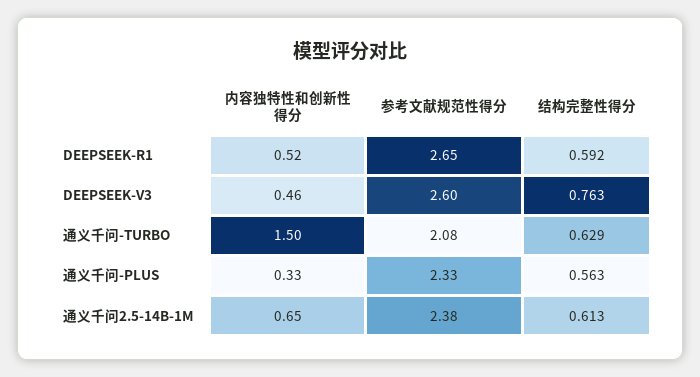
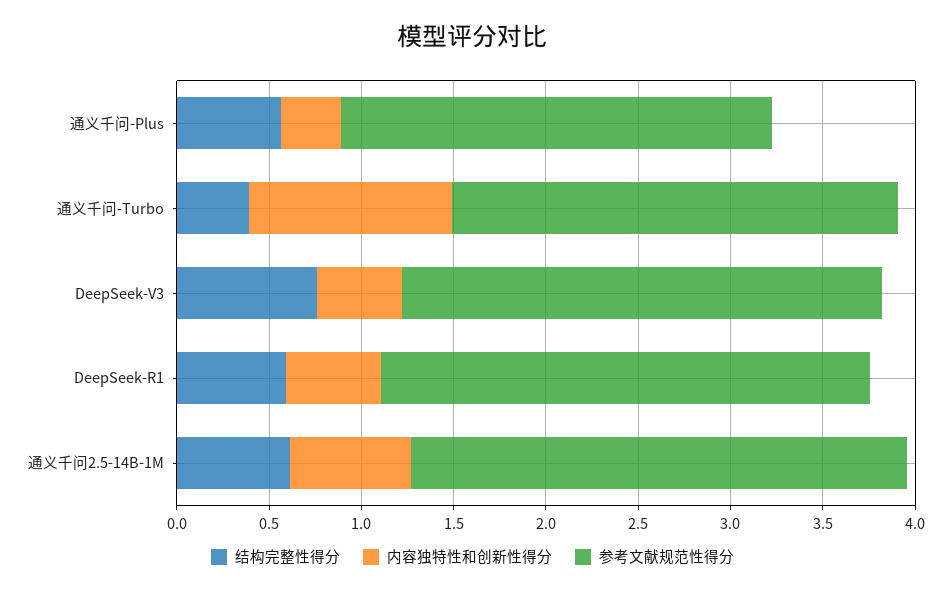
  {
    "内容独特性和创新性得分": {
      "DEEPSEEK-R1": 0.52,
      "DEEPSEEK-V3": 0.46,
-     "通义千问-TURBO": 1.5,
+     "通义千问-TURBO": 1.1,
      "通义千问-PLUS": 0.33,
      "通义千问2.5-14B-1M": 0.65
    },
    "参考文献规范性得分": {
      "DEEPSEEK-R1": 2.65,
      "DEEPSEEK-V3": 2.6,
-     "通义千问-TURBO": 2.08,
+     "通义千问-TURBO": 2.4,
      "通义千问-PLUS": 2.33,
-     "通义千问2.5-14B-1M": 2.38
+     "通义千问2.5-14B-1M": 2.7
    },
    "结构完整性得分": {
      "DEEPSEEK-R1": 0.592,
      "DEEPSEEK-V3": 0.763,
-     "通义千问-TURBO": 0.629,
+     "通义千问-TURBO": 0.4,
      "通义千问-PLUS": 0.563,
      "通义千问2.5-14B-1M": 0.613
    }
  }

